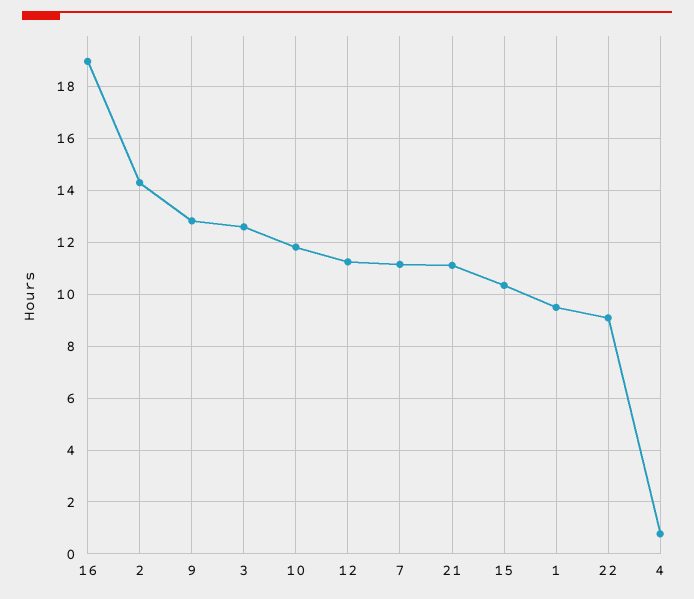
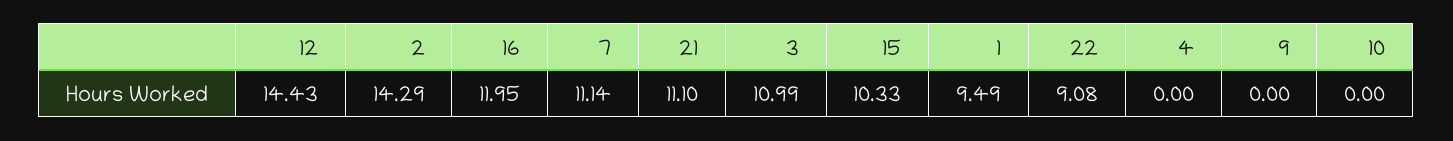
  {
-   "16": 19,
+   "16": 11.95,
    "2": 14.29,
-   "9": 12.75,
+   "9": 0,
-   "3": 12.5,
+   "3": 10.99,
-   "10": 11.75,
+   "10": 0,
-   "12": 11.25,
+   "12": 14.43,
    "7": 11.14,
    "21": 11.1,
    "15": 10.33,
    "1": 9.49,
    "22": 9.08,
-   "4": 0.75
+   "4": 0
  }

